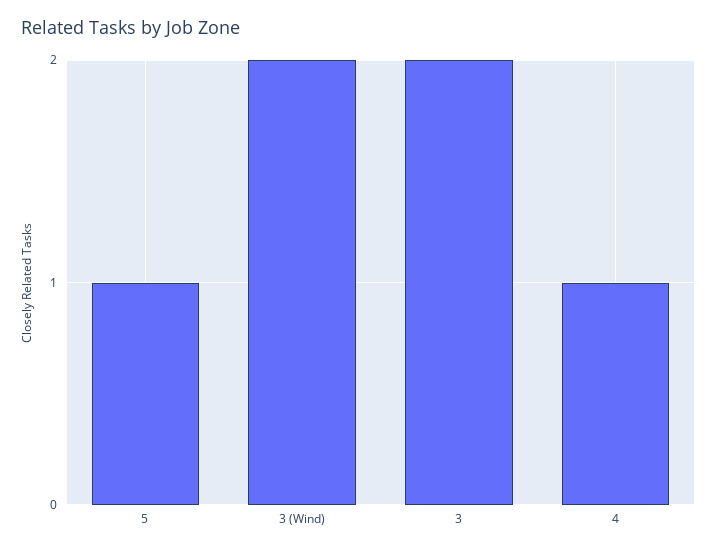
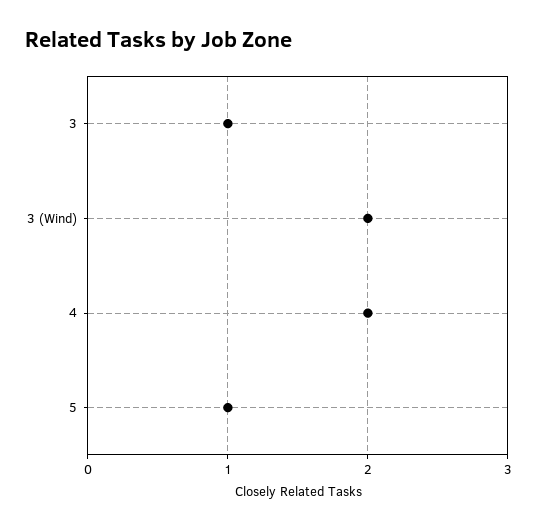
  {
    "5": 1,
    "3 (Wind)": 2,
-   "3": 2,
+   "3": 1,
-   "4": 1
+   "4": 2
  }

